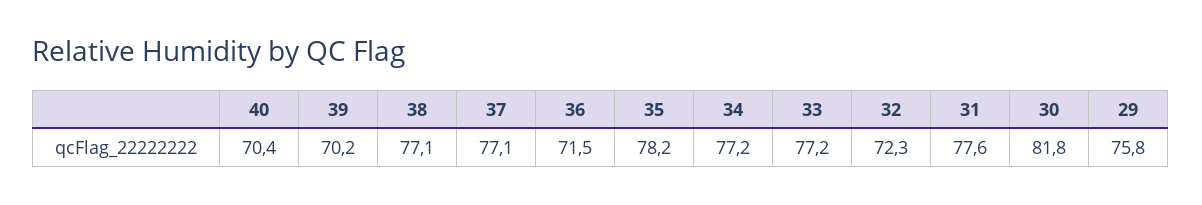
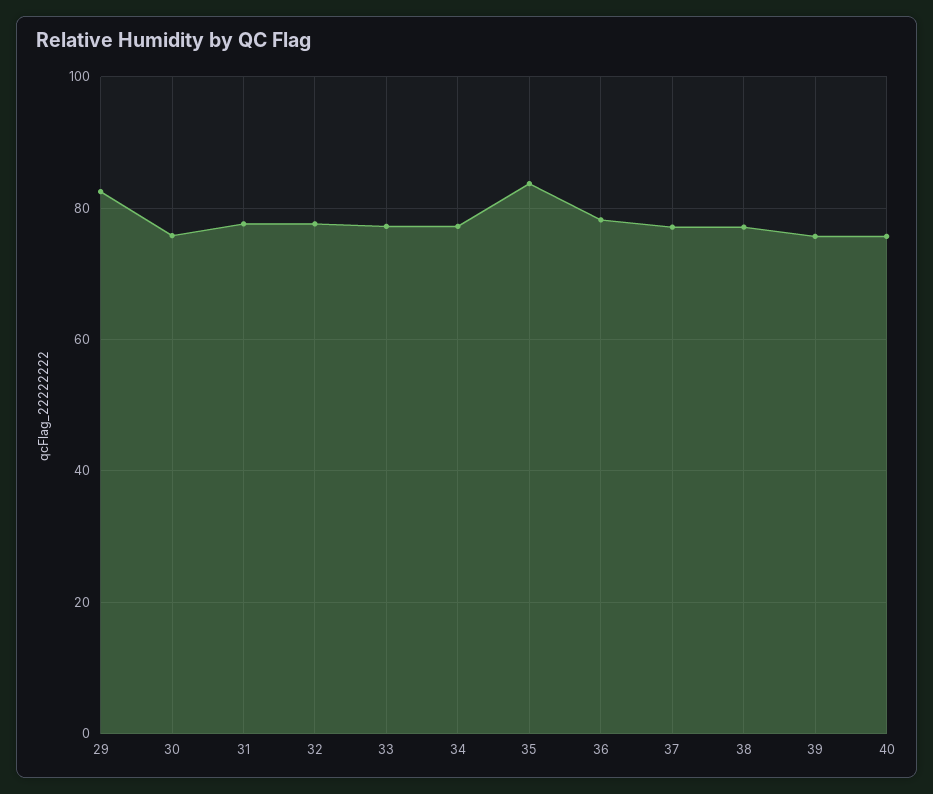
  {
-   "40": 70.4,
+   "40": 76,
-   "39": 70.2,
+   "39": 76,
    "38": 77.1,
    "37": 77.1,
-   "36": 71.5,
+   "36": 78,
-   "35": 78.2,
+   "35": 84,
    "34": 77.2,
    "33": 77.2,
-   "32": 72.3,
+   "32": 78,
    "31": 77.6,
-   "30": 81.8,
+   "30": 76,
-   "29": 75.8
+   "29": 82
  }

